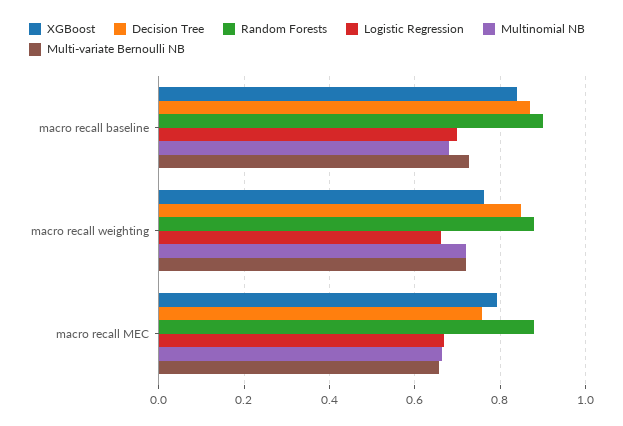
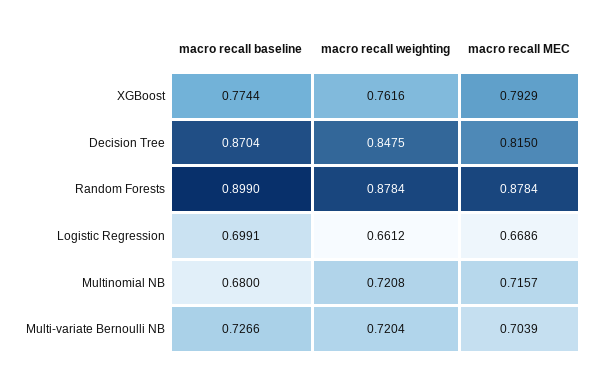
  {
    "XGBoost": {
-     "macro recall baseline": 0.84,
+     "macro recall baseline": 0.7744,
      "macro recall weighting": 0.7616,
      "macro recall MEC": 0.7929
    },
    "Decision Tree": {
      "macro recall baseline": 0.8704,
      "macro recall weighting": 0.8475,
-     "macro recall MEC": 0.76
+     "macro recall MEC": 0.815
    },
    "Random Forests": {
      "macro recall baseline": 0.899,
      "macro recall weighting": 0.8784,
      "macro recall MEC": 0.8784
    },
    "Logistic Regression": {
      "macro recall baseline": 0.6991,
      "macro recall weighting": 0.6612,
      "macro recall MEC": 0.6686
    },
    "Multinomial NB": {
      "macro recall baseline": 0.68,
      "macro recall weighting": 0.7208,
-     "macro recall MEC": 0.66
+     "macro recall MEC": 0.7157
    },
    "Multi-variate Bernoulli NB": {
      "macro recall baseline": 0.7266,
      "macro recall weighting": 0.7204,
-     "macro recall MEC": 0.66
+     "macro recall MEC": 0.7039
    }
  }

